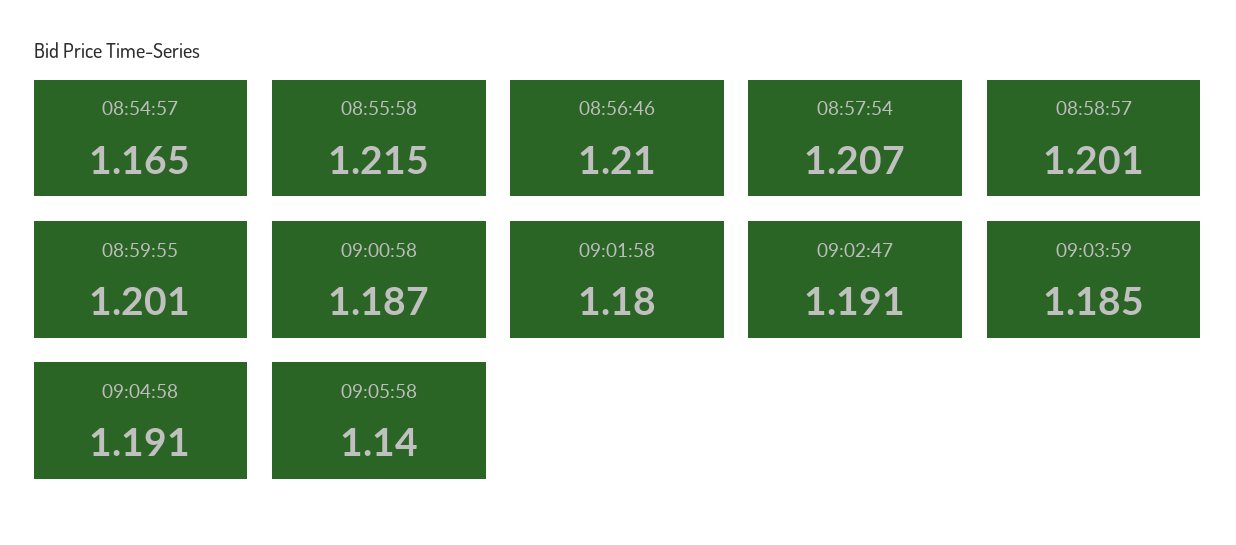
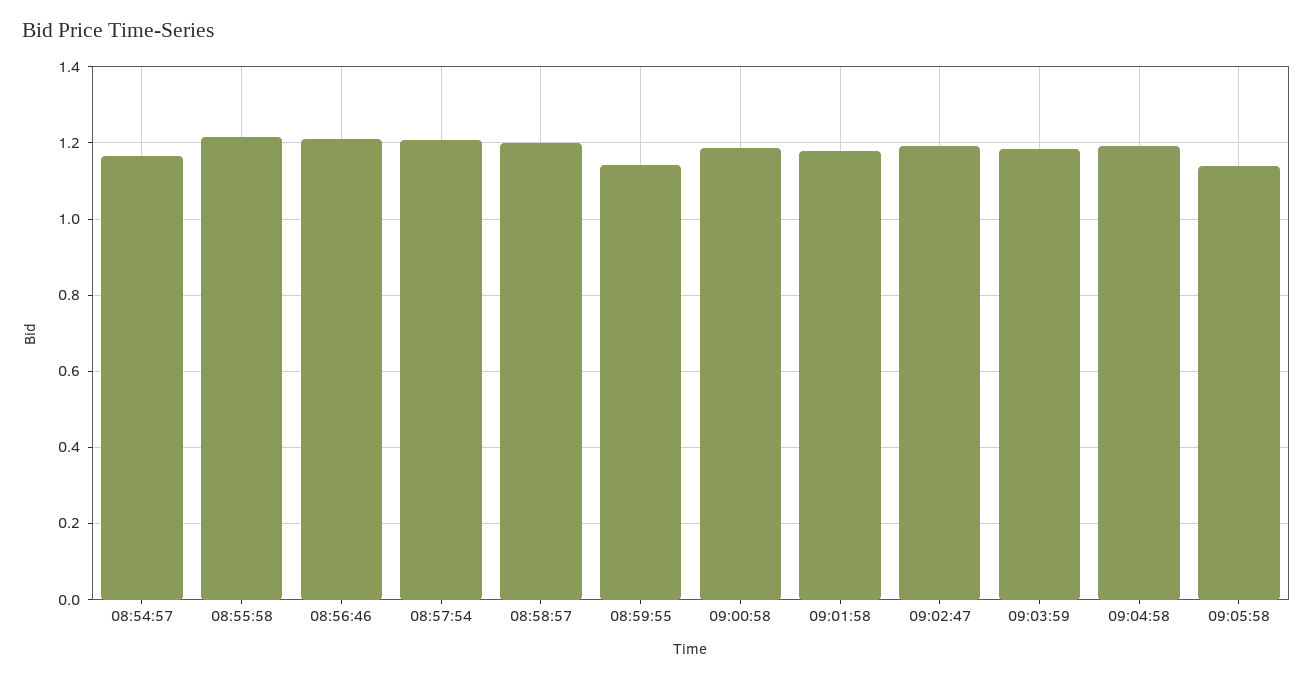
  {
    "08:54:57": 1.165,
    "08:55:58": 1.215,
    "08:56:46": 1.21,
    "08:57:54": 1.207,
    "08:58:57": 1.201,
-   "08:59:55": 1.201,
+   "08:59:55": 1.14,
    "09:00:58": 1.187,
    "09:01:58": 1.18,
    "09:02:47": 1.191,
    "09:03:59": 1.185,
    "09:04:58": 1.191,
    "09:05:58": 1.14
  }

